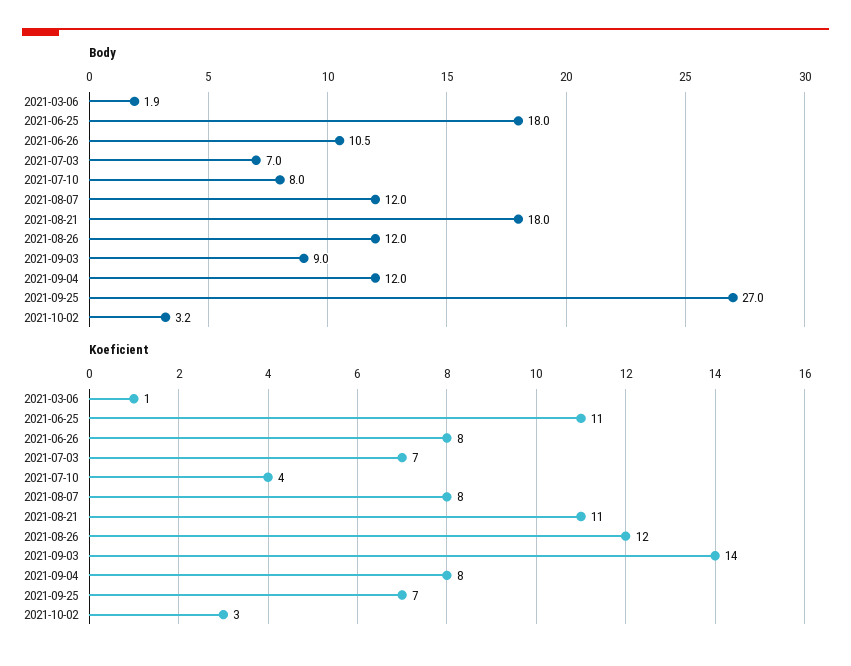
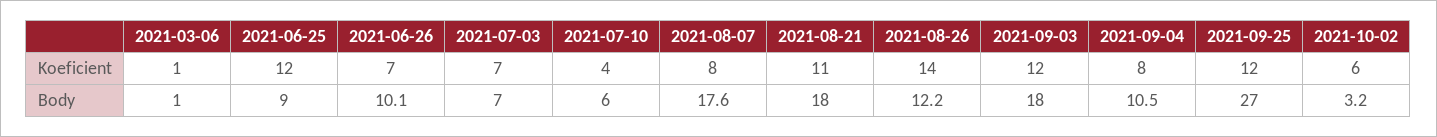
  {
    "Body": {
-     "2021-03-06": 1.9,
+     "2021-03-06": 1,
-     "2021-06-25": 18,
+     "2021-06-25": 9,
-     "2021-06-26": 10.5,
+     "2021-06-26": 10.1,
      "2021-07-03": 7,
-     "2021-07-10": 8,
+     "2021-07-10": 6,
-     "2021-08-07": 12,
+     "2021-08-07": 17.6,
      "2021-08-21": 18,
-     "2021-08-26": 12,
+     "2021-08-26": 12.2,
-     "2021-09-03": 9,
+     "2021-09-03": 18,
-     "2021-09-04": 12,
+     "2021-09-04": 10.5,
      "2021-09-25": 27,
      "2021-10-02": 3.2
    },
    "Koeficient": {
      "2021-03-06": 1,
-     "2021-06-25": 11,
+     "2021-06-25": 12,
-     "2021-06-26": 8,
+     "2021-06-26": 7,
      "2021-07-03": 7,
      "2021-07-10": 4,
      "2021-08-07": 8,
      "2021-08-21": 11,
-     "2021-08-26": 12,
+     "2021-08-26": 14,
-     "2021-09-03": 14,
+     "2021-09-03": 12,
      "2021-09-04": 8,
-     "2021-09-25": 7,
+     "2021-09-25": 12,
-     "2021-10-02": 3
+     "2021-10-02": 6
    }
  }

